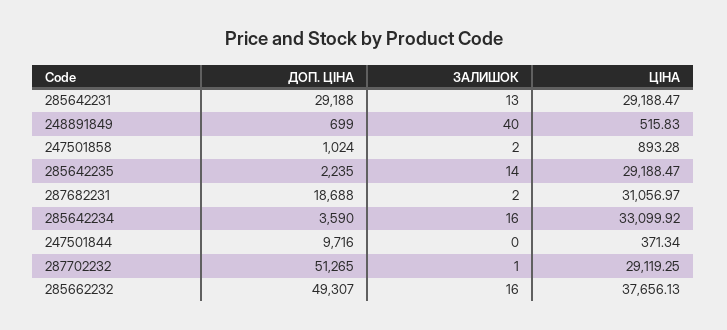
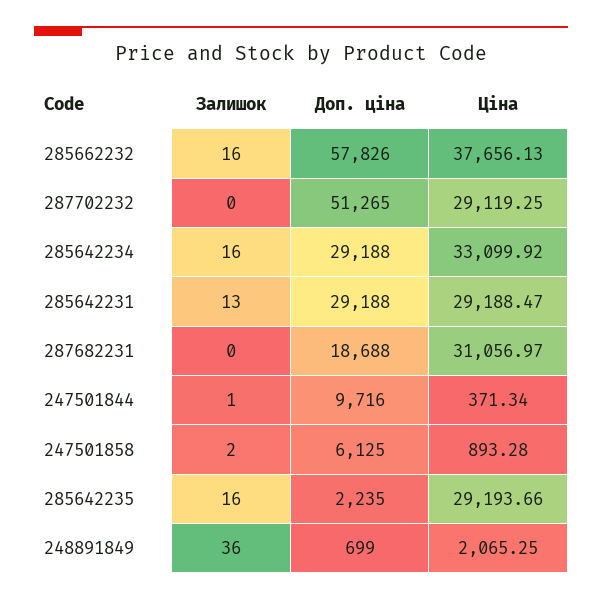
  {
    "ДОП. ЦІНА": {
      "285642231": 29188,
      "248891849": 699,
-     "247501858": 1024,
+     "247501858": 6125,
      "285642235": 2235,
      "287682231": 18688,
-     "285642234": 3590,
+     "285642234": 29188,
      "247501844": 9716,
      "287702232": 51265,
-     "285662232": 49307
+     "285662232": 57826
    },
    "ЗАЛИШОК": {
      "285642231": 13,
-     "248891849": 40,
+     "248891849": 36,
      "247501858": 2,
-     "285642235": 14,
+     "285642235": 16,
-     "287682231": 2,
+     "287682231": 0,
      "285642234": 16,
-     "247501844": 0,
+     "247501844": 1,
-     "287702232": 1,
+     "287702232": 0,
      "285662232": 16
    },
    "ЦІНА": {
      "285642231": 29188.47,
-     "248891849": 515.83,
+     "248891849": 2065.25,
      "247501858": 893.28,
-     "285642235": 29188.47,
+     "285642235": 29193.66,
      "287682231": 31056.97,
      "285642234": 33099.92,
      "247501844": 371.34,
      "287702232": 29119.25,
      "285662232": 37656.13
    }
  }

